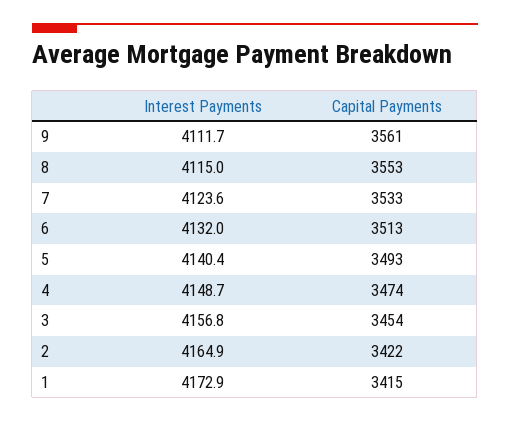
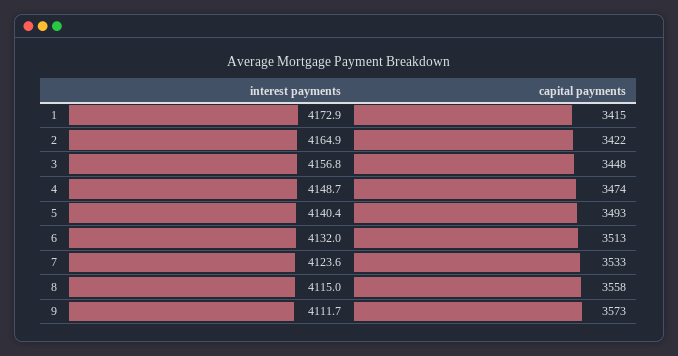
  {
    "Interest Payments": {
      "9": 4111.7,
      "8": 4115,
      "7": 4123.6,
      "6": 4132,
      "5": 4140.4,
      "4": 4148.7,
      "3": 4156.8,
      "2": 4164.9,
      "1": 4172.9
    },
    "Capital Payments": {
-     "9": 3561,
+     "9": 3573,
-     "8": 3553,
+     "8": 3558,
      "7": 3533,
      "6": 3513,
      "5": 3493,
      "4": 3474,
-     "3": 3454,
+     "3": 3448,
      "2": 3422,
      "1": 3415
    }
  }

